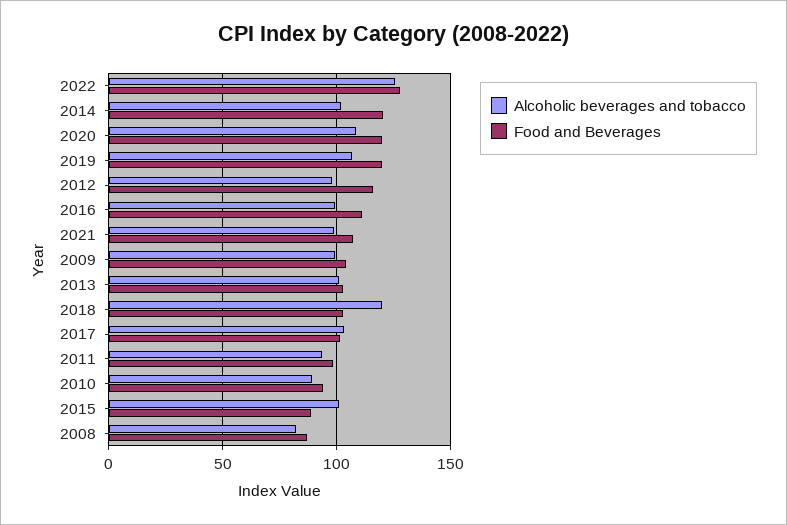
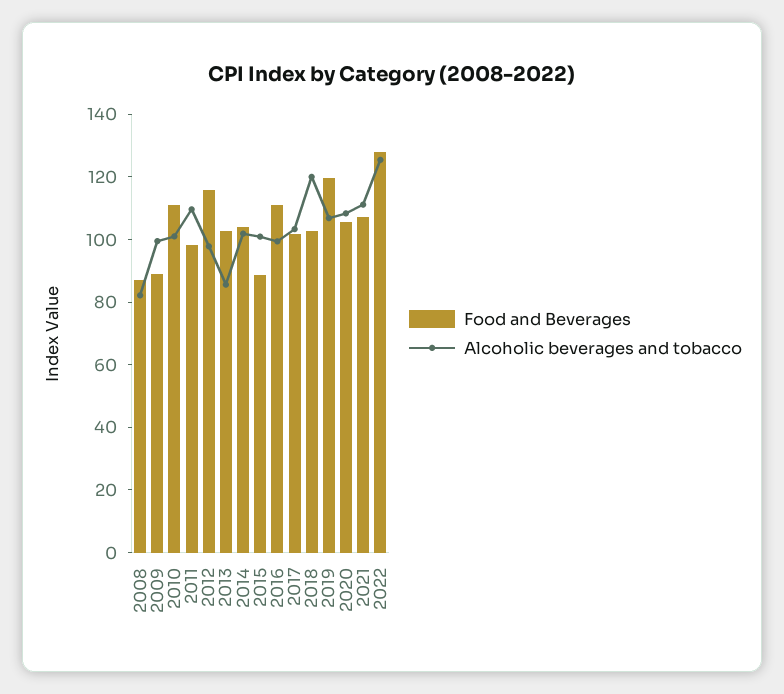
  {
    "Alcoholic beverages and tobacco": {
      "2022": 125,
      "2014": 100,
      "2020": 110,
      "2019": 105,
      "2012": 100,
      "2016": 100,
-     "2021": 100,
+     "2021": 110,
      "2009": 100,
-     "2013": 100,
+     "2013": 85,
      "2018": 120,
      "2017": 105,
-     "2011": 95,
+     "2011": 110,
-     "2010": 90,
+     "2010": 100,
      "2015": 100,
      "2008": 80
    },
    "Food and Beverages": {
      "2022": 130,
-     "2014": 120,
+     "2014": 105,
-     "2020": 120,
+     "2020": 105,
      "2019": 120,
      "2012": 115,
      "2016": 110,
      "2021": 105,
-     "2009": 105,
+     "2009": 90,
      "2013": 105,
      "2018": 105,
      "2017": 100,
      "2011": 100,
-     "2010": 95,
+     "2010": 110,
      "2015": 90,
      "2008": 85
    }
  }

